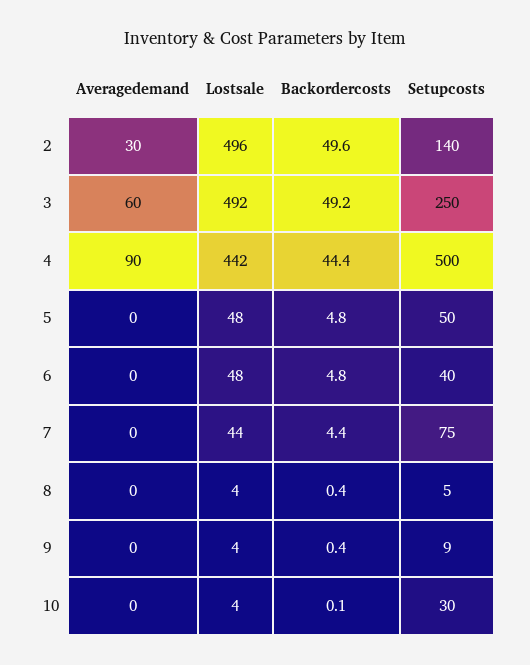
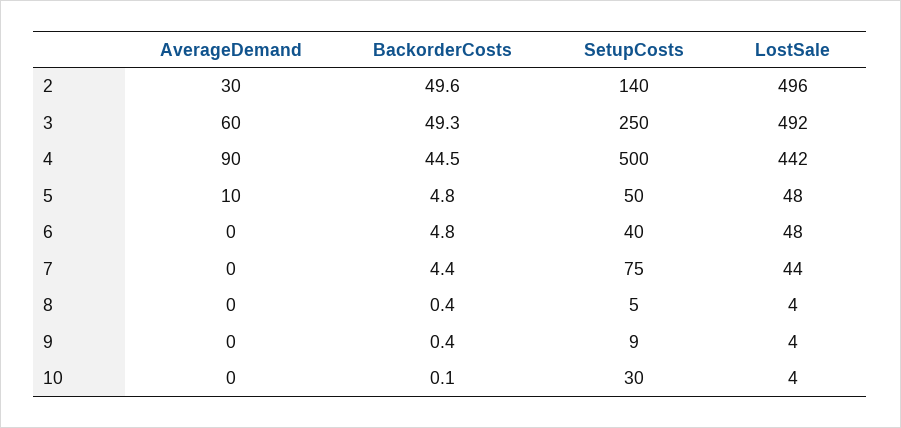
  {
    "Averagedemand": {
      "2": 30,
      "3": 60,
      "4": 90,
-     "5": 0,
+     "5": 10,
      "6": 0,
      "7": 0,
      "8": 0,
      "9": 0,
      "10": 0
    },
    "Lostsale": {
      "2": 496,
      "3": 492,
      "4": 442,
      "5": 48,
      "6": 48,
      "7": 44,
      "8": 4,
      "9": 4,
      "10": 4
    },
    "Backordercosts": {
      "2": 49.6,
-     "3": 49.2,
+     "3": 49.3,
-     "4": 44.4,
+     "4": 44.5,
      "5": 4.8,
      "6": 4.8,
      "7": 4.4,
      "8": 0.4,
      "9": 0.4,
      "10": 0.1
    },
    "Setupcosts": {
      "2": 140,
      "3": 250,
      "4": 500,
      "5": 50,
      "6": 40,
      "7": 75,
      "8": 5,
      "9": 9,
      "10": 30
    }
  }

